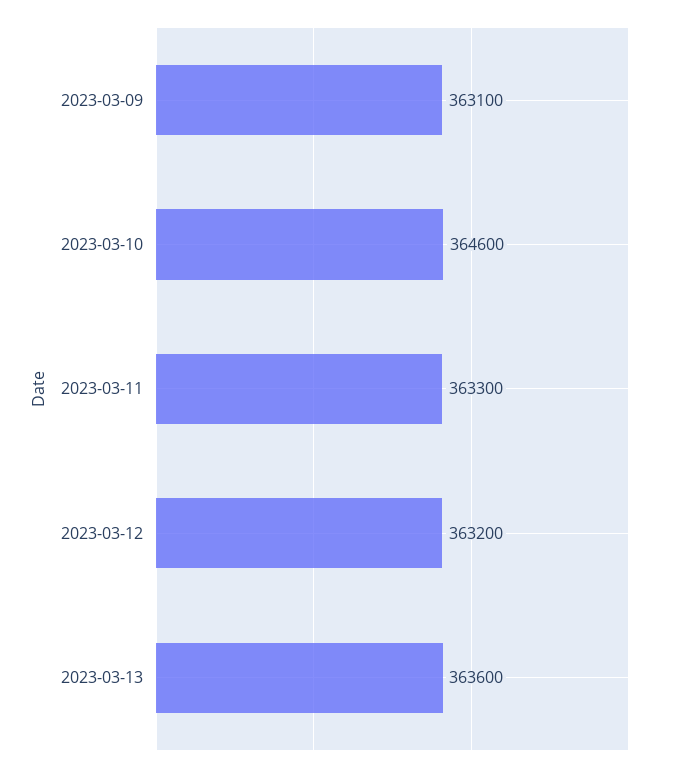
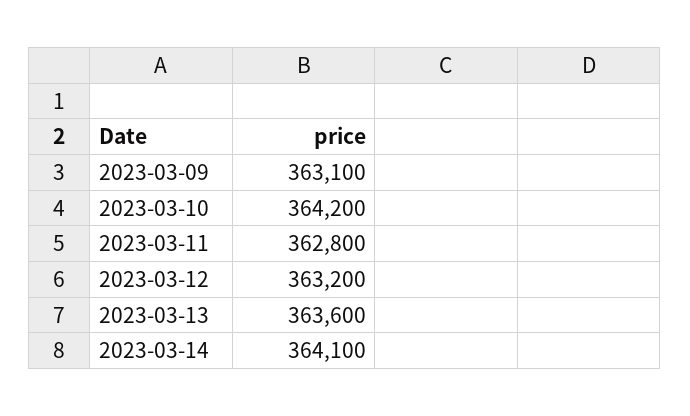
  {
    "2023-03-09": 363100,
-   "2023-03-10": 364600,
+   "2023-03-10": 364200,
-   "2023-03-11": 363300,
+   "2023-03-11": 362800,
    "2023-03-12": 363200,
-   "2023-03-13": 363600
+   "2023-03-13": 363600,
+   "2023-03-14": 364100
  }

